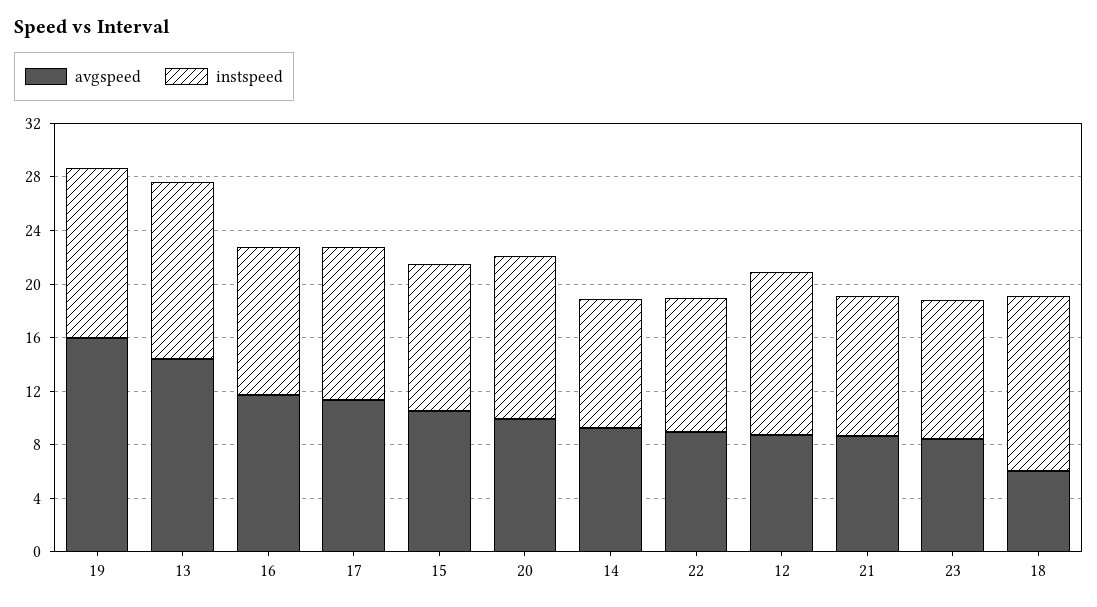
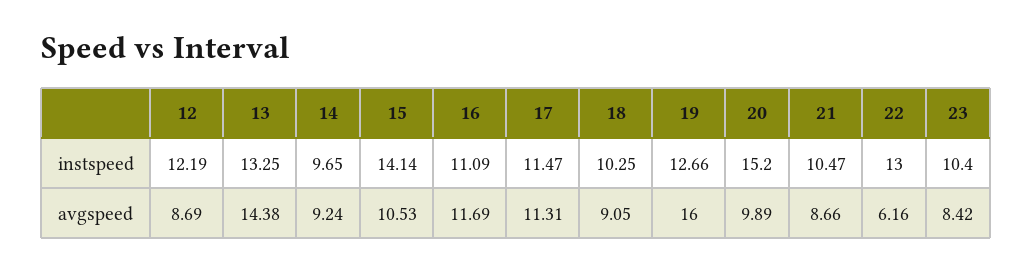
  {
    "avgspeed": {
      "19": 16,
      "13": 14.38,
      "16": 11.69,
      "17": 11.31,
      "15": 10.53,
      "20": 9.89,
      "14": 9.24,
-     "22": 9,
+     "22": 6.16,
      "12": 8.69,
      "21": 8.66,
      "23": 8.42,
-     "18": 6
+     "18": 9.05
    },
    "instspeed": {
      "19": 12.66,
      "13": 13.25,
      "16": 11.09,
      "17": 11.47,
-     "15": 11,
+     "15": 14.14,
-     "20": 12,
+     "20": 15.2,
      "14": 9.65,
-     "22": 10,
+     "22": 13,
      "12": 12.19,
      "21": 10.47,
      "23": 10.4,
-     "18": 13
+     "18": 10.25
    }
  }

